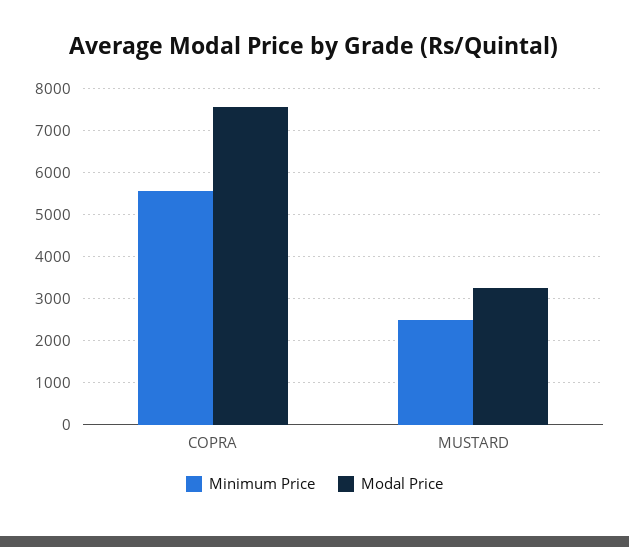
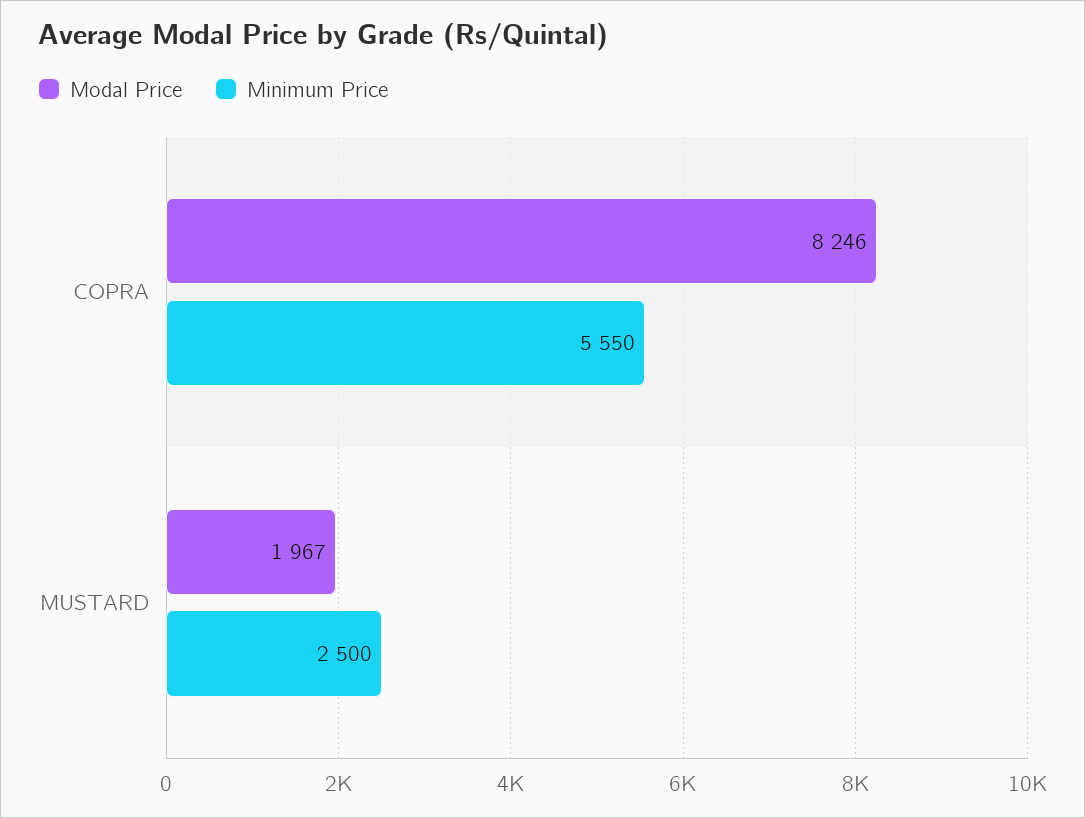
  {
    "Minimum Price": {
      "COPRA": 5550,
      "MUSTARD": 2500
    },
    "Modal Price": {
-     "COPRA": 7600,
+     "COPRA": 8246,
-     "MUSTARD": 3200
+     "MUSTARD": 1967
    }
  }

